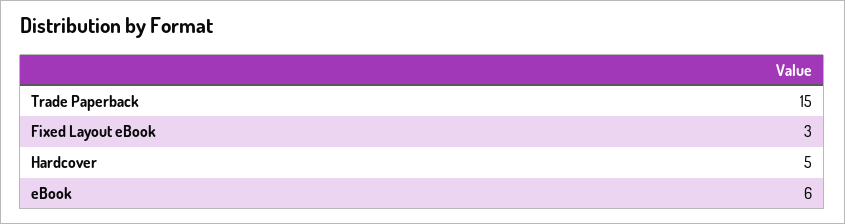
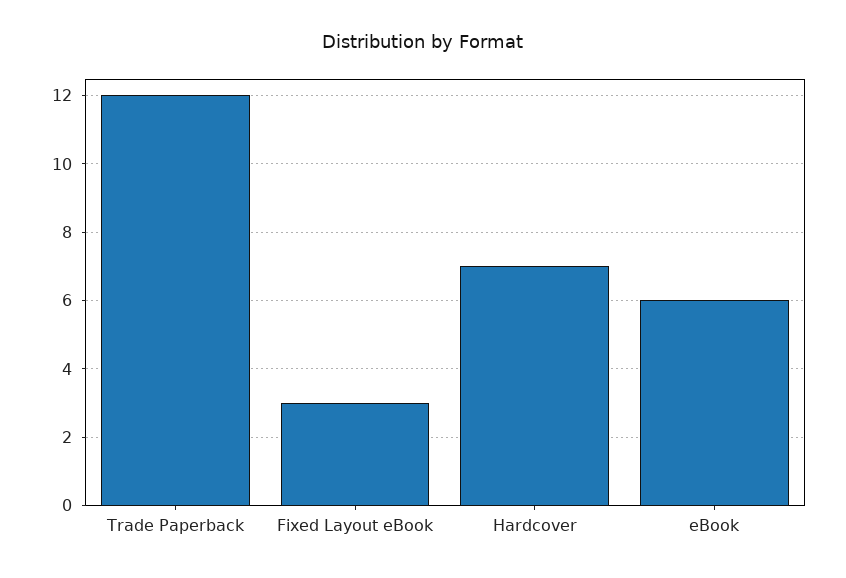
  {
-   "Trade Paperback": 15,
+   "Trade Paperback": 12,
    "Fixed Layout eBook": 3,
-   "Hardcover": 5,
+   "Hardcover": 7,
    "eBook": 6
  }

